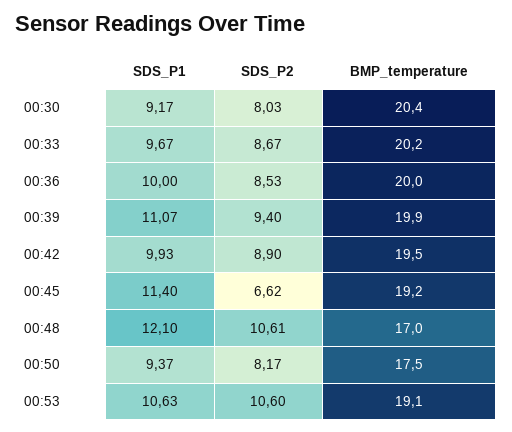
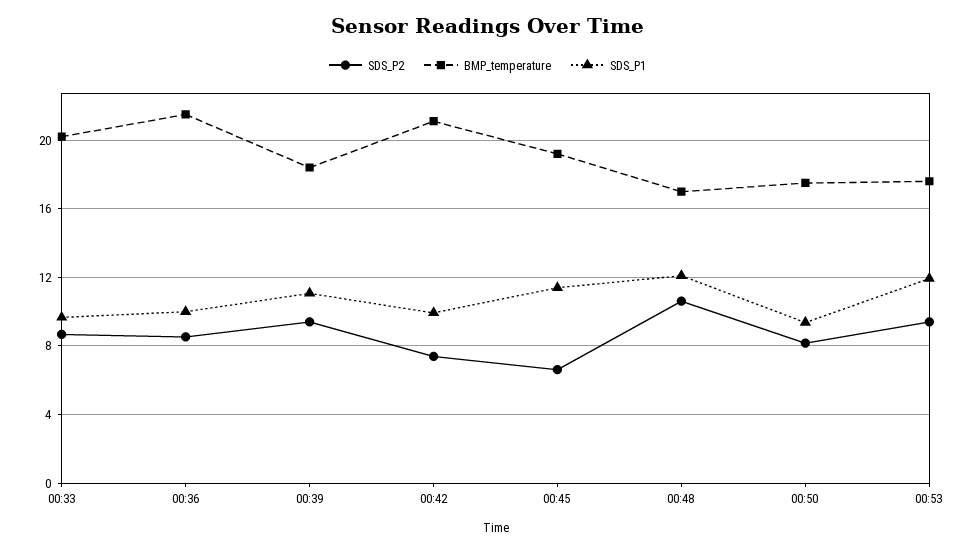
  {
    "SDS_P1": {
-     "00:30": 9.17,
      "00:33": 9.67,
      "00:36": 10,
      "00:39": 11.07,
      "00:42": 9.93,
      "00:45": 11.4,
      "00:48": 12.1,
      "00:50": 9.37,
-     "00:53": 10.63
+     "00:53": 12
    },
    "SDS_P2": {
-     "00:30": 8.03,
      "00:33": 8.67,
      "00:36": 8.53,
      "00:39": 9.4,
-     "00:42": 8.9,
+     "00:42": 7.5,
      "00:45": 6.62,
      "00:48": 10.61,
      "00:50": 8.17,
-     "00:53": 10.6
+     "00:53": 9.5
    },
    "BMP_temperature": {
-     "00:30": 20.4,
      "00:33": 20.2,
-     "00:36": 20,
+     "00:36": 21.5,
-     "00:39": 19.9,
+     "00:39": 18.5,
-     "00:42": 19.5,
+     "00:42": 21,
      "00:45": 19.2,
      "00:48": 17,
      "00:50": 17.5,
-     "00:53": 19.1
+     "00:53": 17.5
    }
  }

